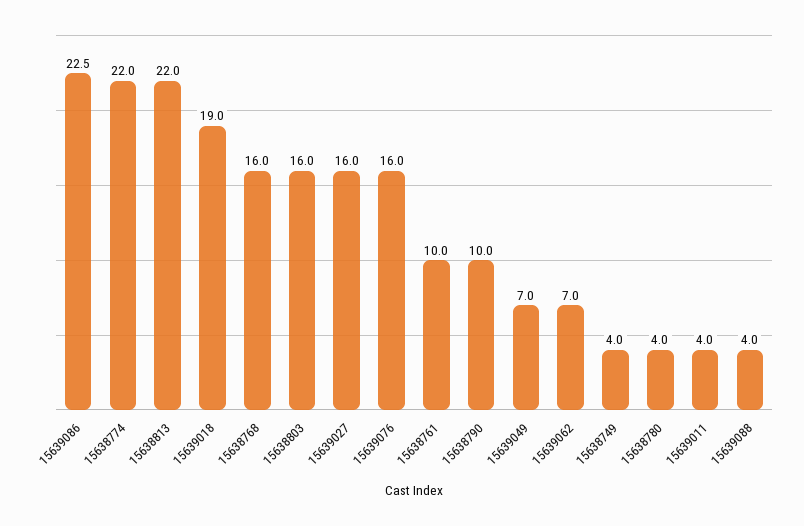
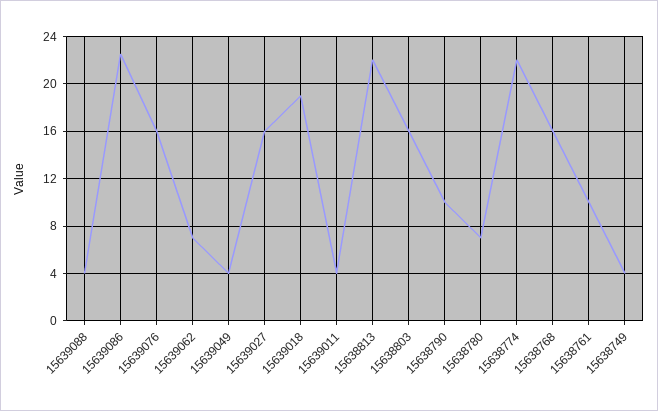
  {
    "15639086": 22.5,
    "15638774": 22,
    "15638813": 22,
    "15639018": 19,
    "15638768": 16,
    "15638803": 16,
    "15639027": 16,
    "15639076": 16,
    "15638761": 10,
    "15638790": 10,
-   "15639049": 7,
+   "15639049": 4,
    "15639062": 7,
    "15638749": 4,
-   "15638780": 4,
+   "15638780": 7,
    "15639011": 4,
    "15639088": 4
  }

